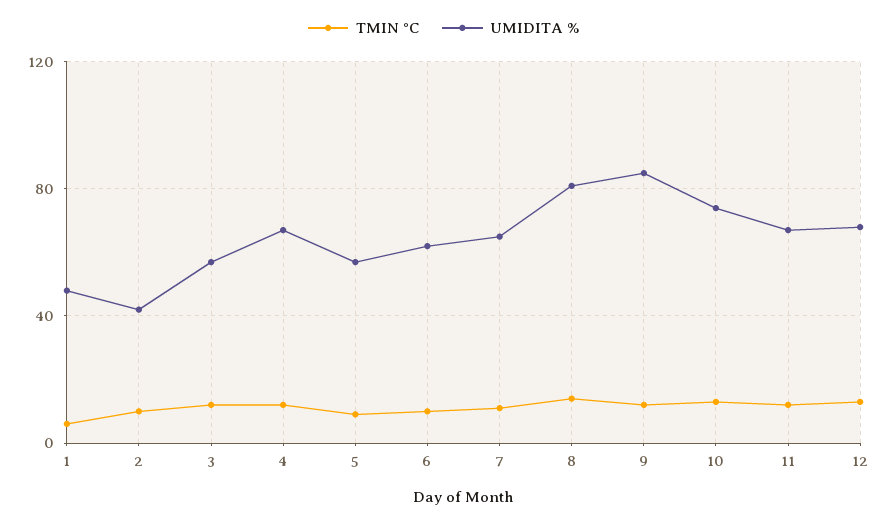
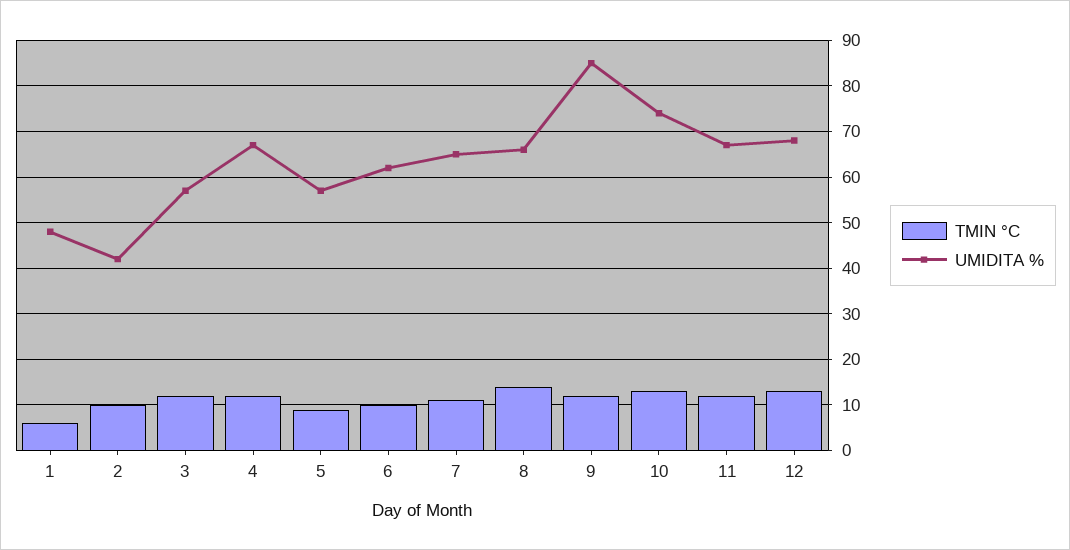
  {
    "TMIN °C": {
      "1": 5,
      "2": 10,
      "3": 10,
      "4": 10,
      "5": 10,
      "6": 10,
      "7": 10,
      "8": 15,
      "9": 10,
      "10": 15,
      "11": 10,
      "12": 15
    },
    "UMIDITA %": {
      "1": 50,
      "2": 40,
      "3": 55,
      "4": 65,
      "5": 55,
      "6": 60,
      "7": 65,
-     "8": 80,
+     "8": 65,
      "9": 85,
      "10": 75,
      "11": 65,
      "12": 70
    }
  }

